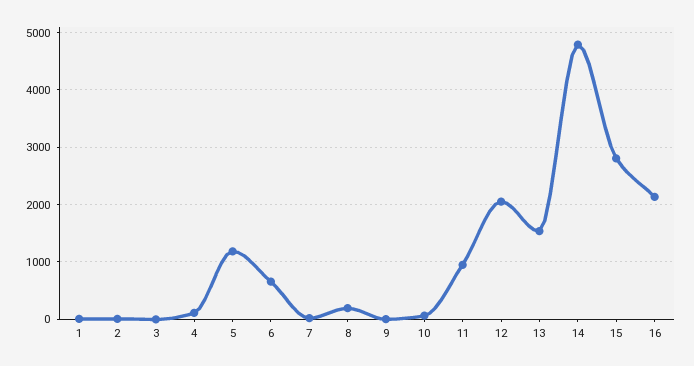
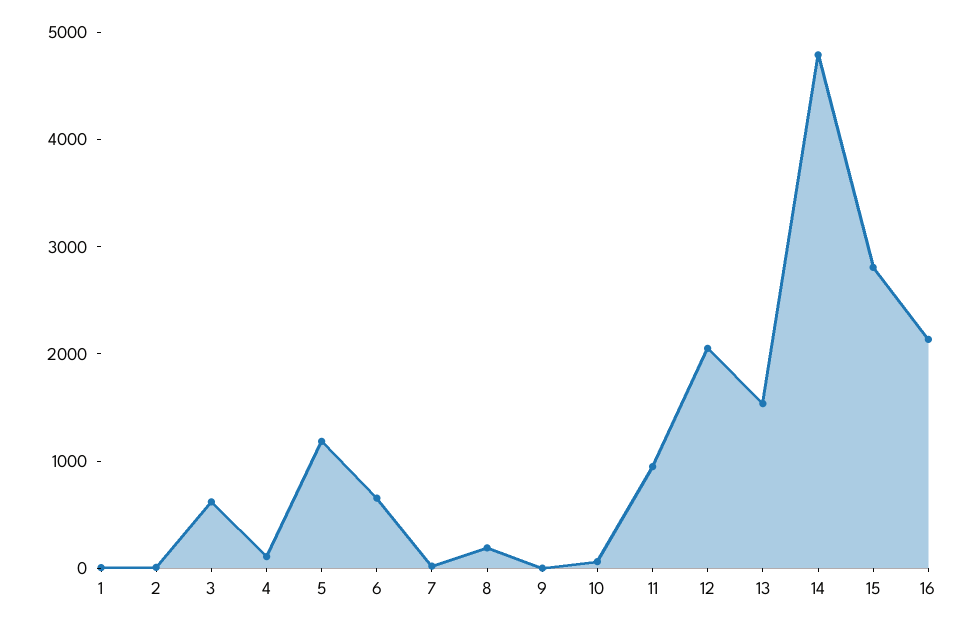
  {
    "1": 0,
    "2": 0,
-   "3": 0,
+   "3": 600,
    "4": 200,
    "5": 1200,
    "6": 600,
    "7": 0,
    "8": 200,
    "9": 0,
    "10": 0,
    "11": 1000,
    "12": 2000,
    "13": 1600,
    "14": 4800,
    "15": 2800,
    "16": 2200
  }

